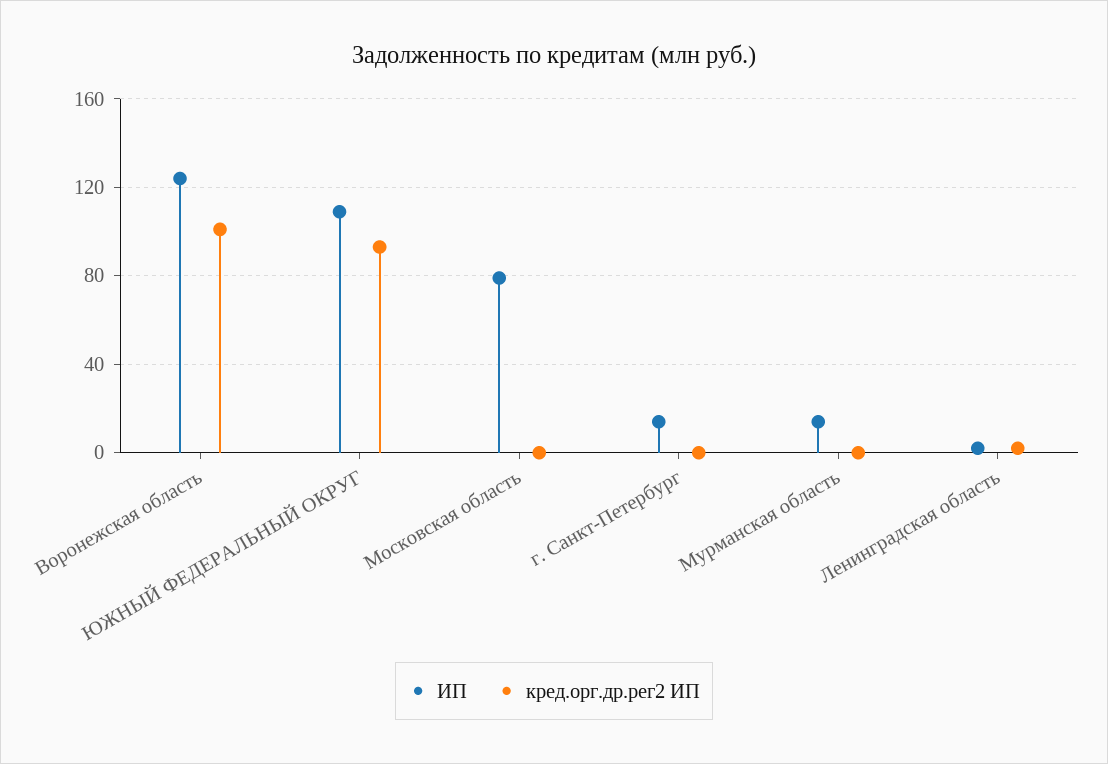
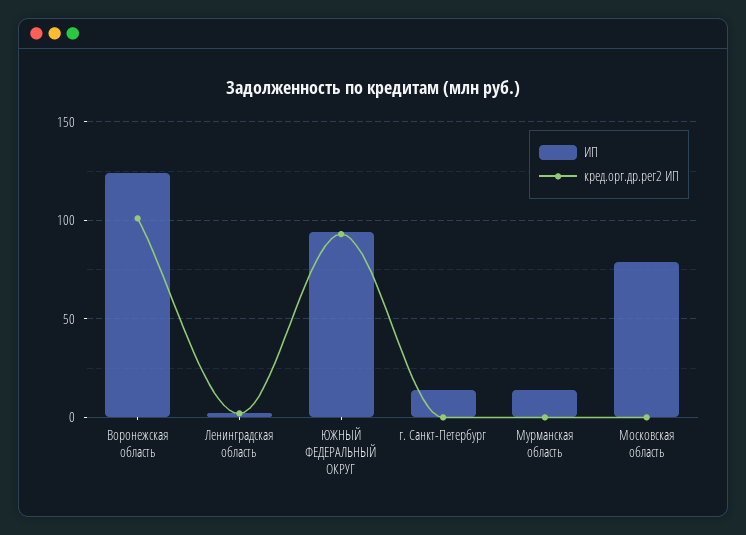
  {
    "ИП": {
      "Воронежская область": 125,
-     "ЮЖНЫЙ ФЕДЕРАЛЬНЫЙ ОКРУГ": 110,
+     "ЮЖНЫЙ ФЕДЕРАЛЬНЫЙ ОКРУГ": 95,
      "Московская область": 80,
      "г. Санкт-Петербург": 15,
      "Мурманская область": 15,
      "Ленинградская область": 0
    },
    "кред.орг.др.рег2 ИП": {
      "Воронежская область": 100,
      "ЮЖНЫЙ ФЕДЕРАЛЬНЫЙ ОКРУГ": 95,
      "Московская область": 0,
      "г. Санкт-Петербург": 0,
      "Мурманская область": 0,
      "Ленинградская область": 0
    }
  }

